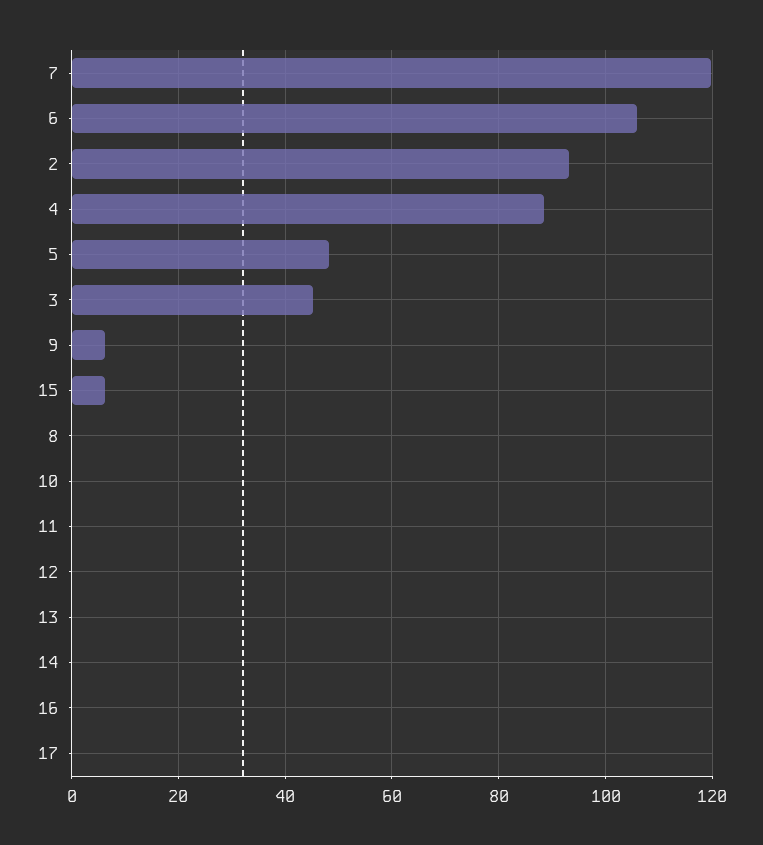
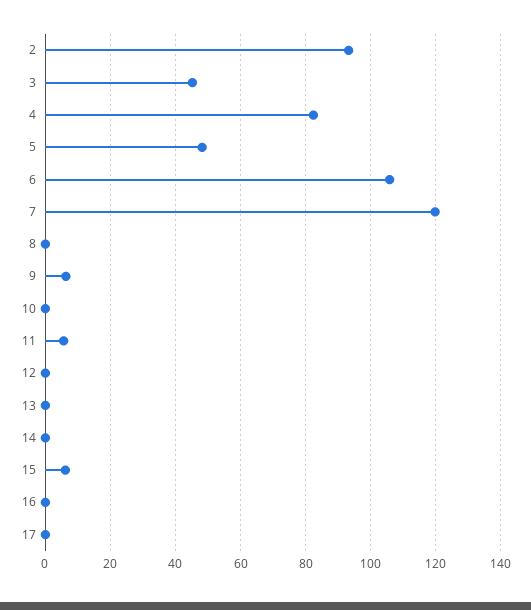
  {
    "7": 120,
    "6": 106,
    "2": 94,
-   "4": 88,
+   "4": 82,
    "5": 48,
    "3": 46,
    "9": 6,
    "15": 6,
    "8": 0,
    "10": 0,
-   "11": 0,
+   "11": 6,
    "12": 0,
    "13": 0,
    "14": 0,
    "16": 0,
    "17": 0
  }

